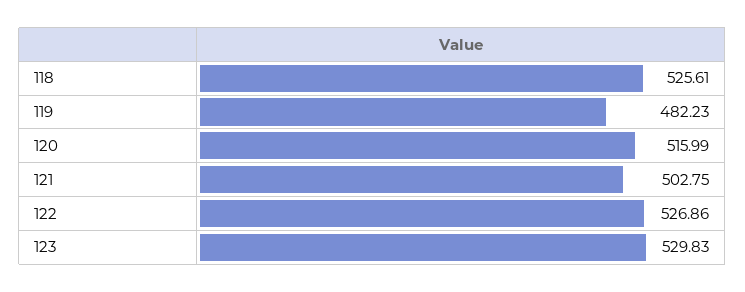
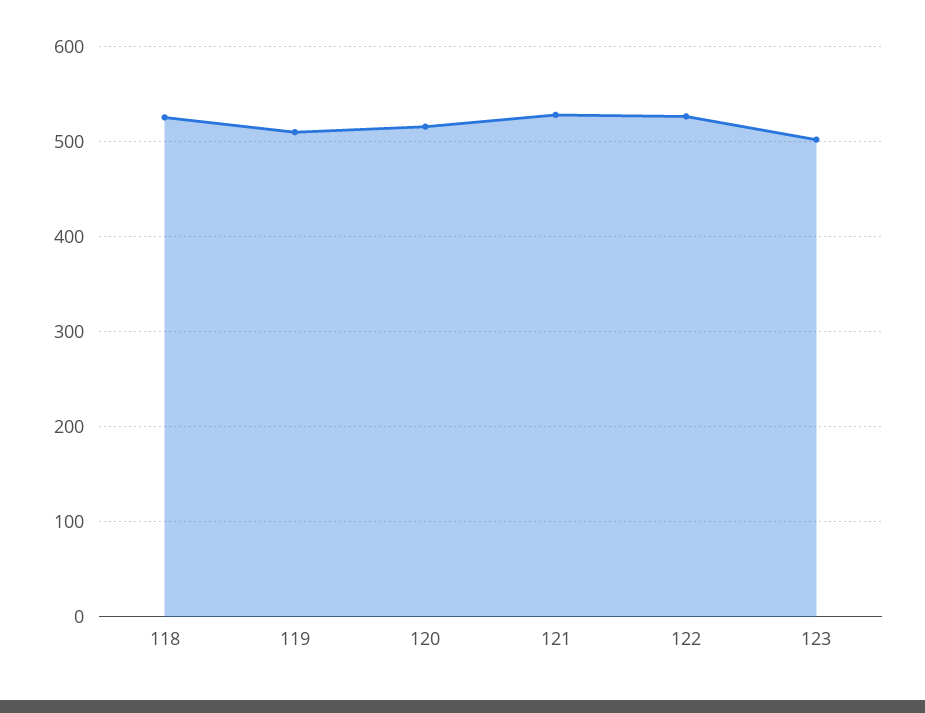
  {
    "118": 525.61,
-   "119": 482.23,
+   "119": 510,
    "120": 515.99,
-   "121": 502.75,
+   "121": 530,
    "122": 526.86,
-   "123": 529.83
+   "123": 500
  }

